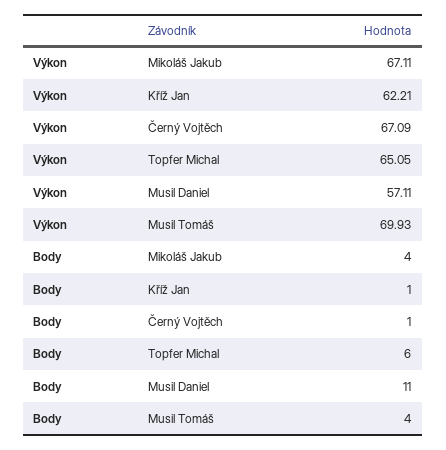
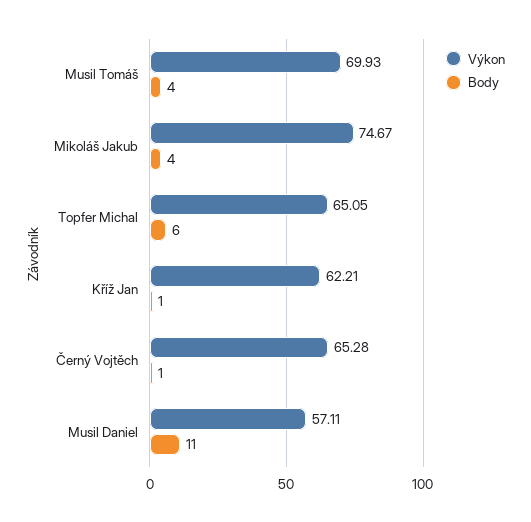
  {
    "Výkon": {
-     "Mikoláš Jakub": 67.11,
+     "Mikoláš Jakub": 74.67,
      "Kříž Jan": 62.21,
-     "Černý Vojtěch": 67.09,
+     "Černý Vojtěch": 65.28,
      "Topfer Michal": 65.05,
      "Musil Daniel": 57.11,
      "Musil Tomáš": 69.93
    },
    "Body": {
      "Mikoláš Jakub": 4,
      "Kříž Jan": 1,
      "Černý Vojtěch": 1,
      "Topfer Michal": 6,
      "Musil Daniel": 11,
      "Musil Tomáš": 4
    }
  }

